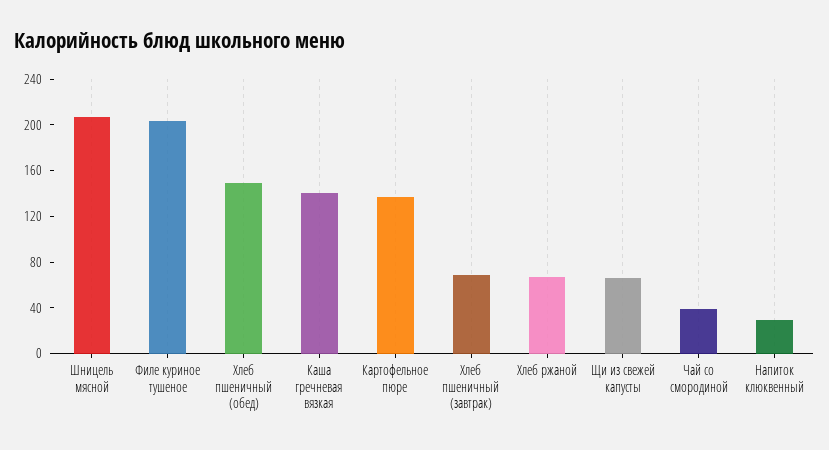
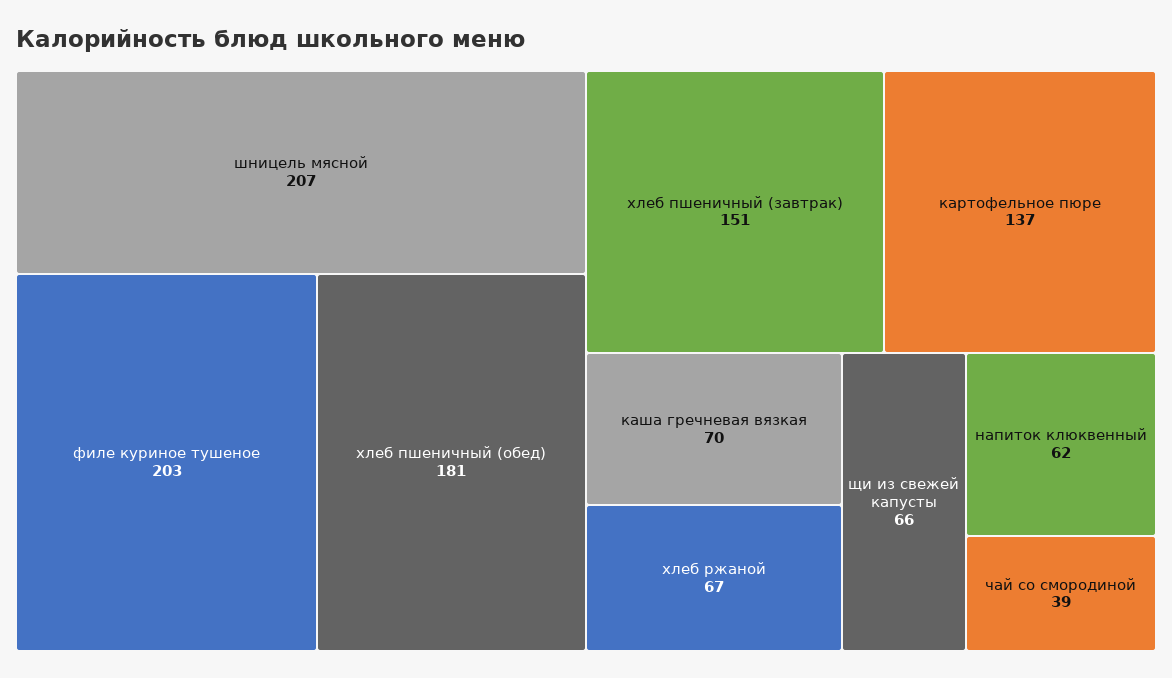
  {
    "Шницель мясной": 207,
    "Филе куриное тушеное": 203,
-   "Хлеб пшеничный (обед)": 150,
+   "Хлеб пшеничный (обед)": 181,
-   "Каша гречневая вязкая": 140,
+   "Каша гречневая вязкая": 70,
    "Картофельное пюре": 137,
-   "Хлеб пшеничный (завтрак)": 70,
+   "Хлеб пшеничный (завтрак)": 151,
    "Хлеб ржаной": 67,
    "Щи из свежей капусты": 66,
    "Чай со смородиной": 39,
-   "Напиток клюквенный": 30
+   "Напиток клюквенный": 62
  }

